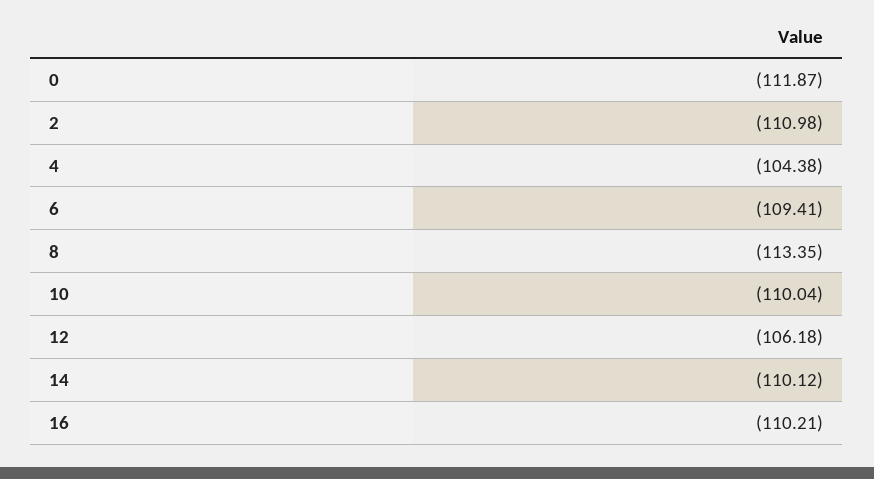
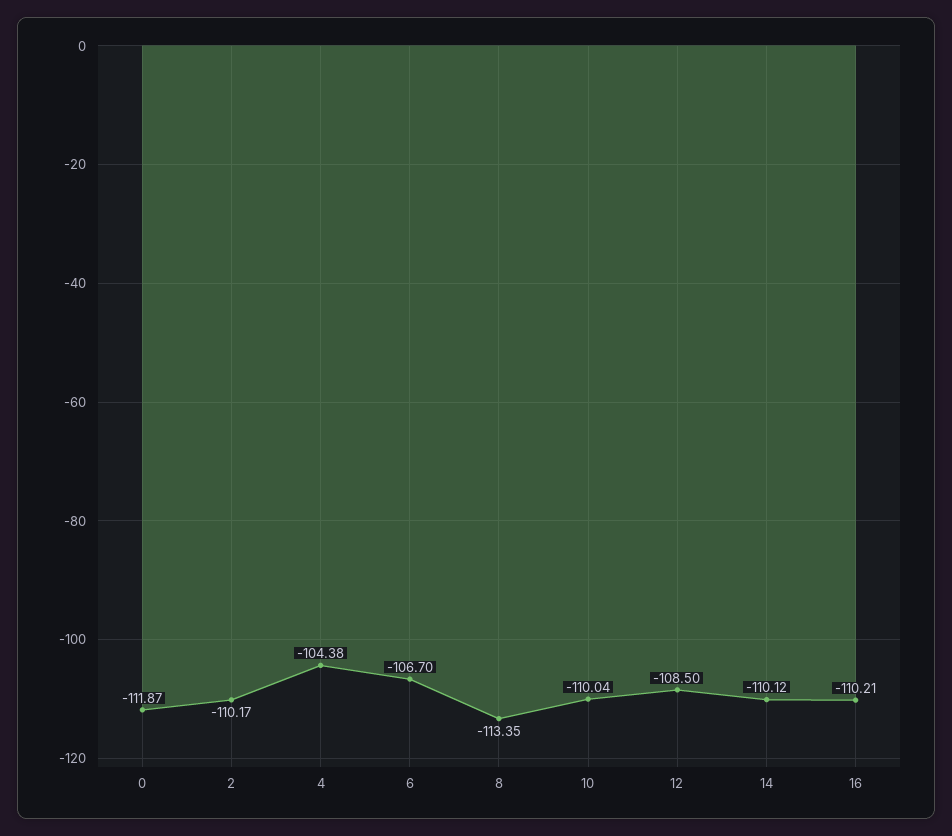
  {
    "0": -111.87,
-   "2": -110.98,
+   "2": -110.17,
    "4": -104.38,
-   "6": -109.41,
+   "6": -106.7,
    "8": -113.35,
    "10": -110.04,
-   "12": -106.18,
+   "12": -108.5,
    "14": -110.12,
    "16": -110.21
  }

